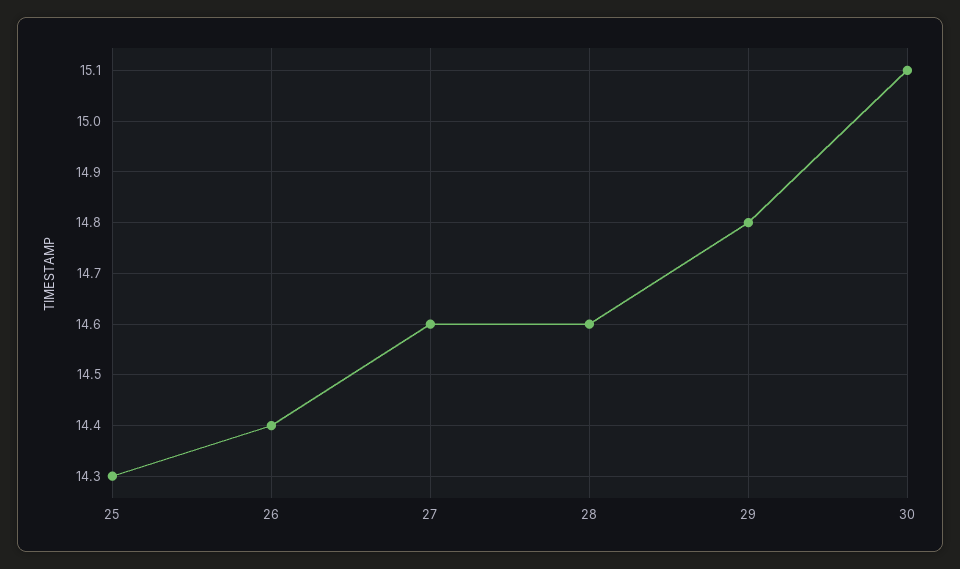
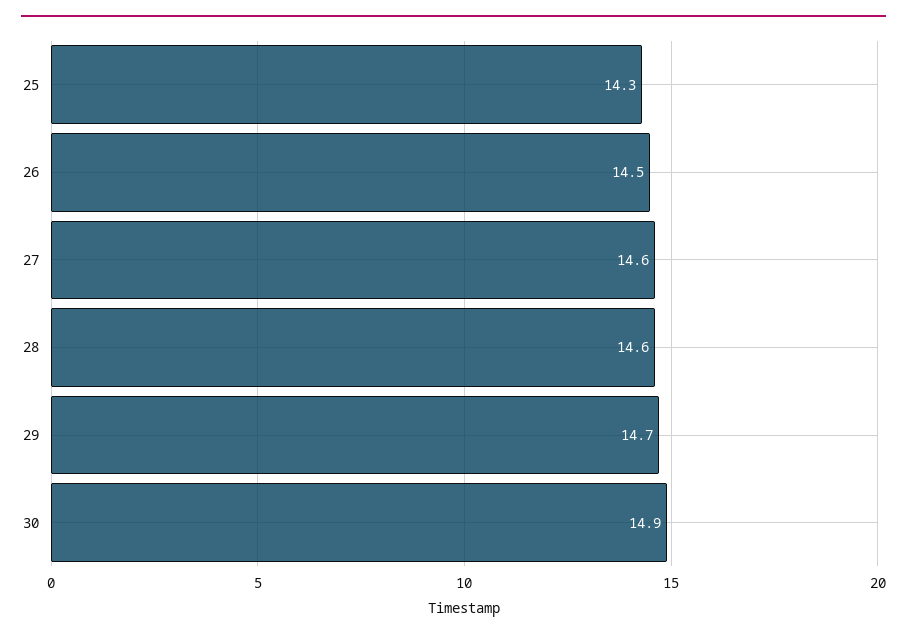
  {
    "25": 14.3,
-   "26": 14.4,
+   "26": 14.5,
    "27": 14.6,
    "28": 14.6,
-   "29": 14.8,
+   "29": 14.7,
-   "30": 15.1
+   "30": 14.9
  }

